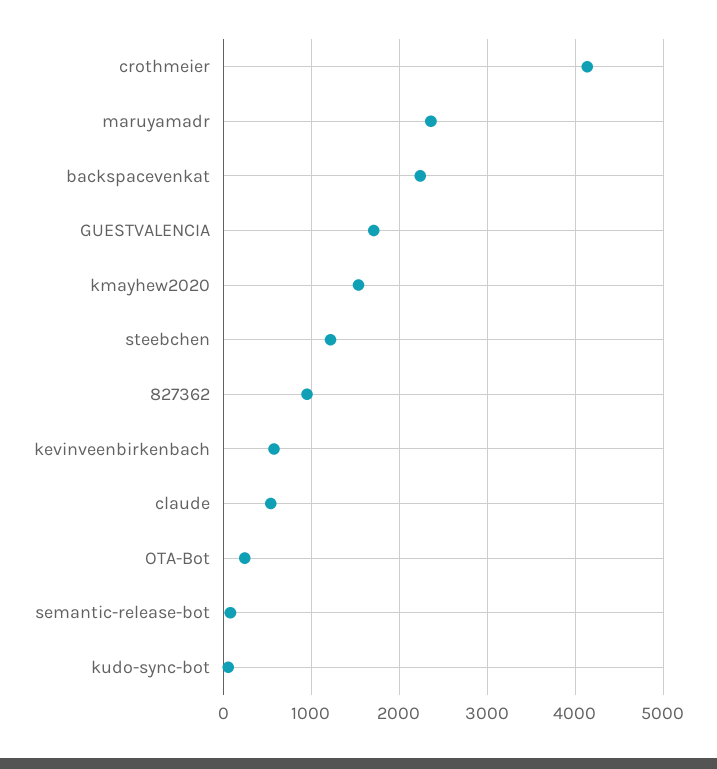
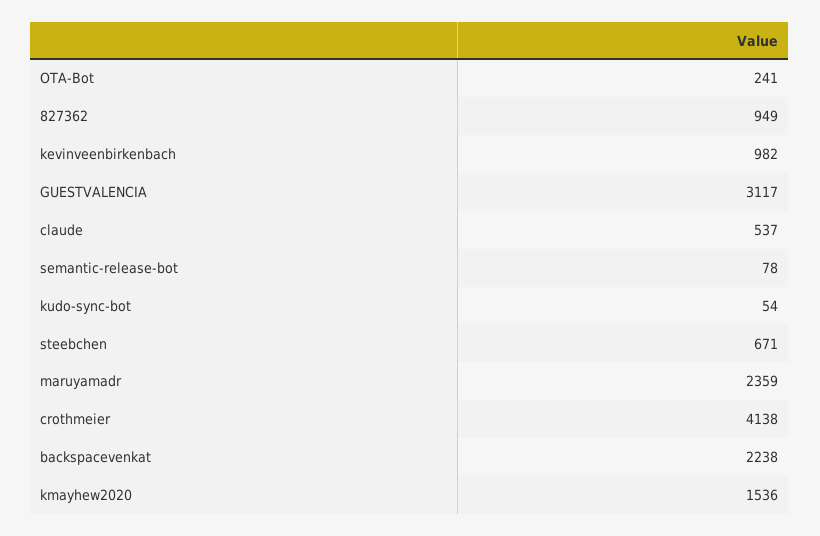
  {
    "crothmeier": 4138,
    "maruyamadr": 2359,
    "backspacevenkat": 2238,
-   "GUESTVALENCIA": 1700,
+   "GUESTVALENCIA": 3117,
    "kmayhew2020": 1536,
-   "steebchen": 1200,
+   "steebchen": 671,
    "827362": 949,
-   "kevinveenbirkenbach": 600,
+   "kevinveenbirkenbach": 982,
    "claude": 537,
    "OTA-Bot": 241,
    "semantic-release-bot": 78,
    "kudo-sync-bot": 54
  }

